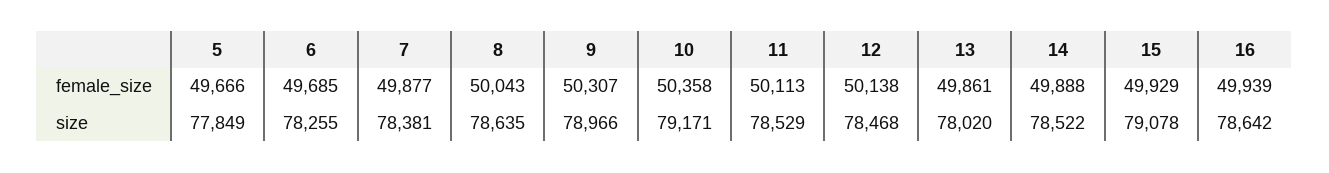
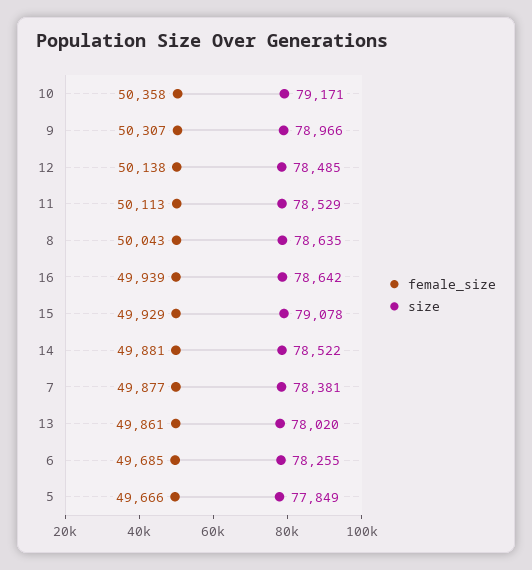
  {
    "female_size": {
      "5": 49666,
      "6": 49685,
      "7": 49877,
      "8": 50043,
      "9": 50307,
      "10": 50358,
      "11": 50113,
      "12": 50138,
      "13": 49861,
-     "14": 49888,
+     "14": 49881,
      "15": 49929,
      "16": 49939
    },
    "size": {
      "5": 77849,
      "6": 78255,
      "7": 78381,
      "8": 78635,
      "9": 78966,
      "10": 79171,
      "11": 78529,
-     "12": 78468,
+     "12": 78485,
      "13": 78020,
      "14": 78522,
      "15": 79078,
      "16": 78642
    }
  }

